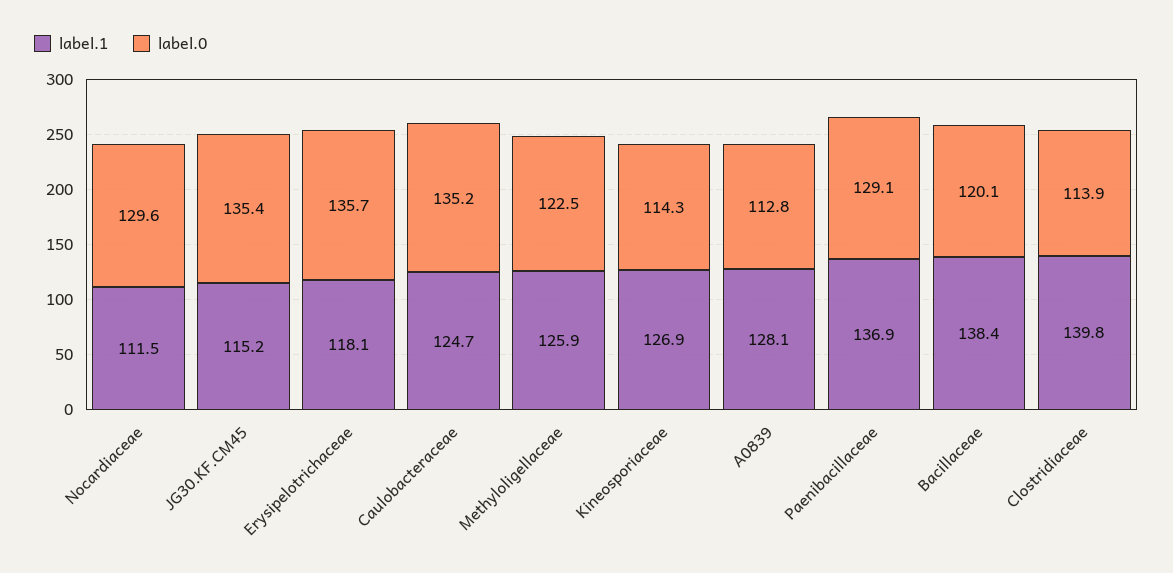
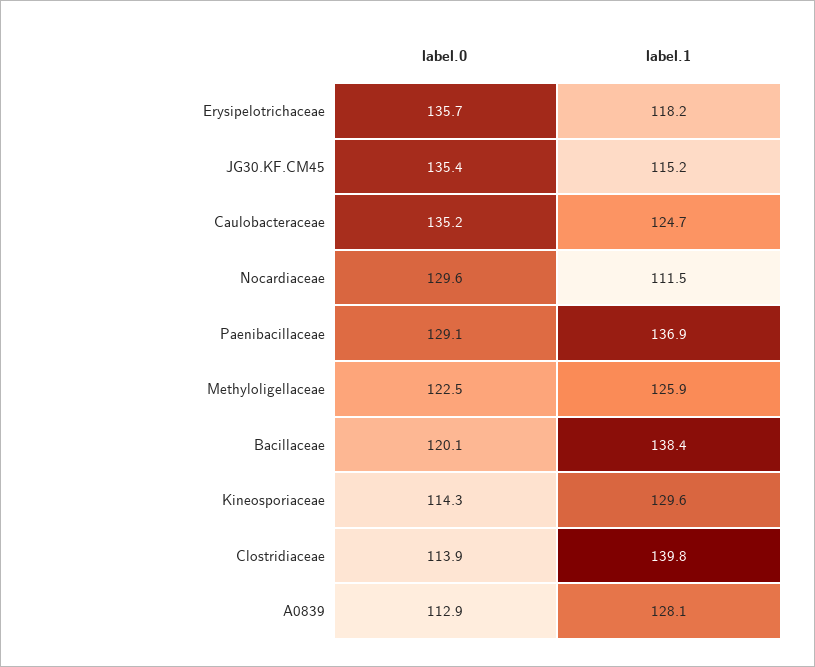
  {
    "label.1": {
      "Nocardiaceae": 111.5,
      "JG30.KF.CM45": 115.2,
-     "Erysipelotrichaceae": 118.1,
+     "Erysipelotrichaceae": 118.2,
      "Caulobacteraceae": 124.7,
      "Methyloligellaceae": 125.9,
-     "Kineosporiaceae": 126.9,
+     "Kineosporiaceae": 129.6,
      "A0839": 128.1,
      "Paenibacillaceae": 136.9,
      "Bacillaceae": 138.4,
      "Clostridiaceae": 139.8
    },
    "label.0": {
      "Nocardiaceae": 129.6,
      "JG30.KF.CM45": 135.4,
      "Erysipelotrichaceae": 135.7,
      "Caulobacteraceae": 135.2,
      "Methyloligellaceae": 122.5,
      "Kineosporiaceae": 114.3,
-     "A0839": 112.8,
+     "A0839": 112.9,
      "Paenibacillaceae": 129.1,
      "Bacillaceae": 120.1,
      "Clostridiaceae": 113.9
    }
  }

